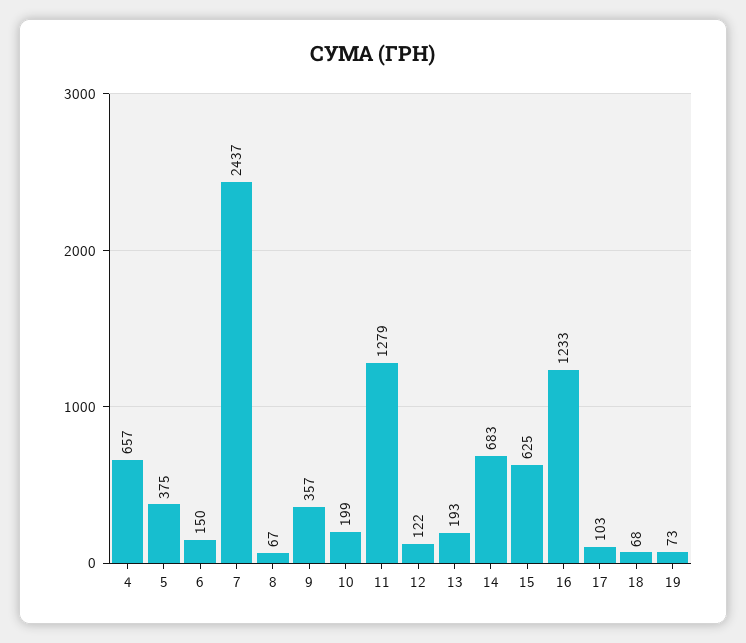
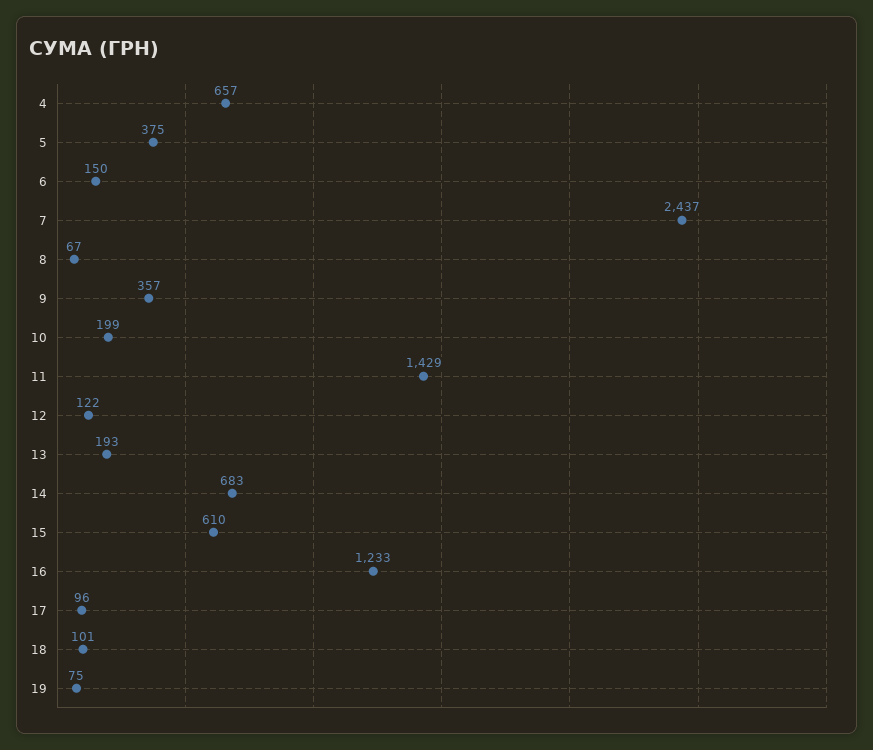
  {
    "4": 657,
    "5": 375,
    "6": 150,
    "7": 2437,
    "8": 67,
    "9": 357,
    "10": 199,
-   "11": 1279,
+   "11": 1429,
    "12": 122,
    "13": 193,
    "14": 683,
-   "15": 625,
+   "15": 610,
    "16": 1233,
-   "17": 103,
+   "17": 96,
-   "18": 68,
+   "18": 101,
-   "19": 73
+   "19": 75
  }

